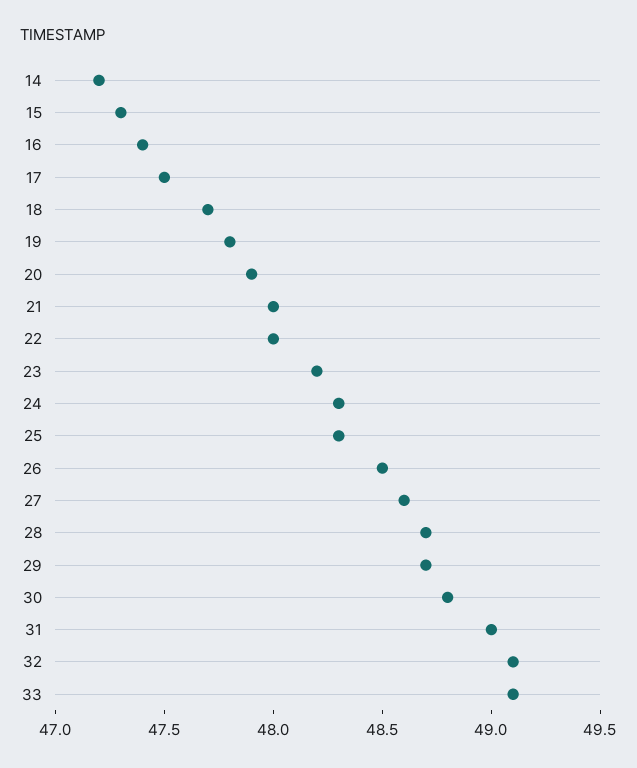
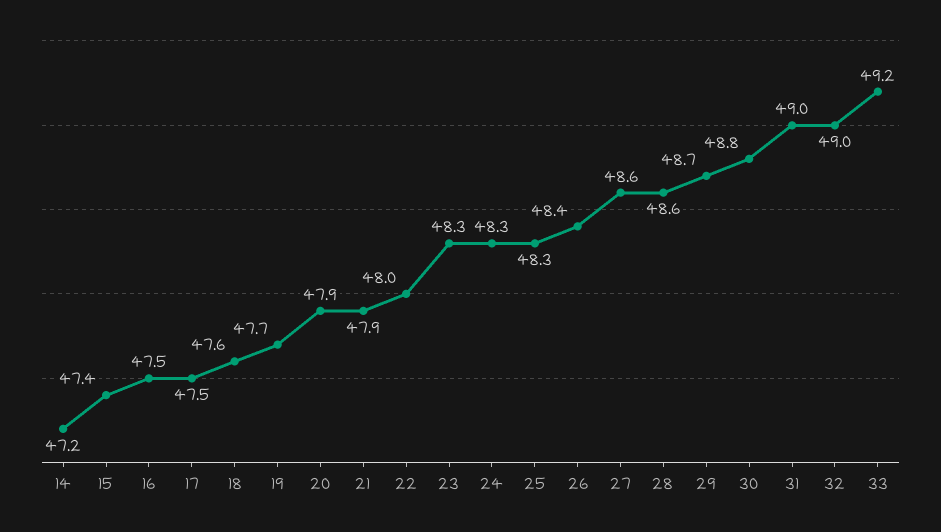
  {
    "14": 47.2,
-   "15": 47.3,
+   "15": 47.4,
-   "16": 47.4,
+   "16": 47.5,
    "17": 47.5,
-   "18": 47.7,
+   "18": 47.6,
-   "19": 47.8,
+   "19": 47.7,
    "20": 47.9,
-   "21": 48,
+   "21": 47.9,
    "22": 48,
-   "23": 48.2,
+   "23": 48.3,
    "24": 48.3,
    "25": 48.3,
-   "26": 48.5,
+   "26": 48.4,
    "27": 48.6,
-   "28": 48.7,
+   "28": 48.6,
    "29": 48.7,
    "30": 48.8,
    "31": 49,
-   "32": 49.1,
+   "32": 49,
-   "33": 49.1
+   "33": 49.2
  }

